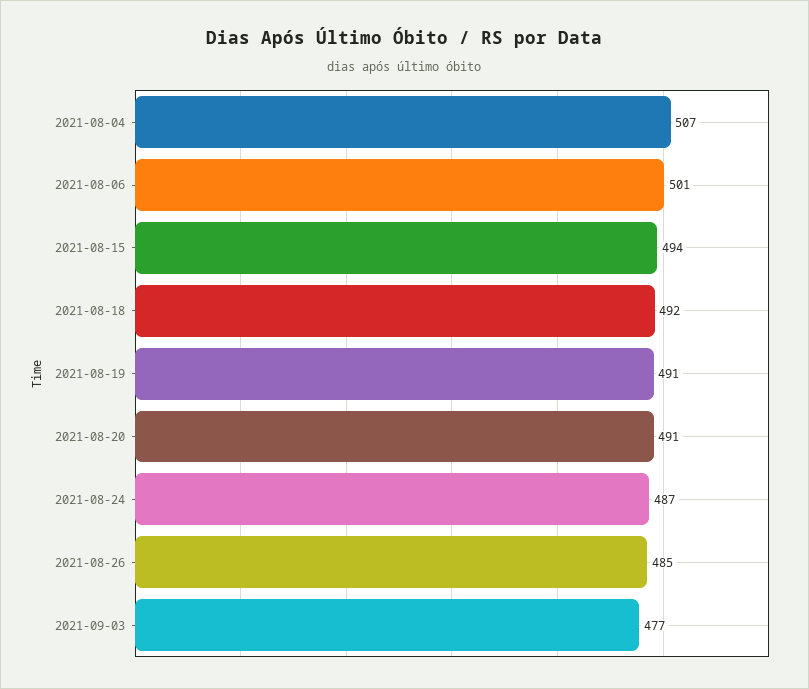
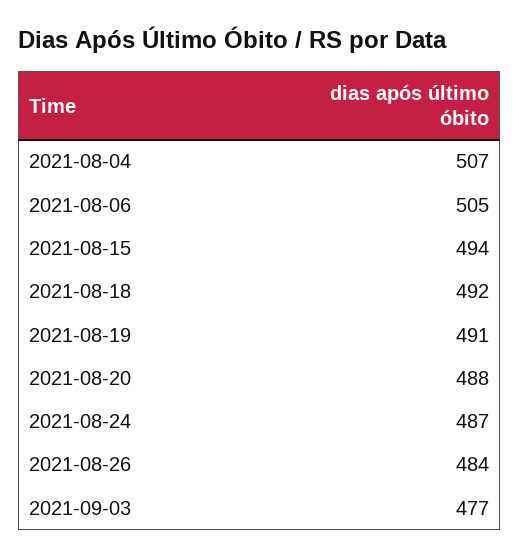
  {
    "2021-08-04": 507,
-   "2021-08-06": 501,
+   "2021-08-06": 505,
    "2021-08-15": 494,
    "2021-08-18": 492,
    "2021-08-19": 491,
-   "2021-08-20": 491,
+   "2021-08-20": 488,
    "2021-08-24": 487,
-   "2021-08-26": 485,
+   "2021-08-26": 484,
    "2021-09-03": 477
  }

